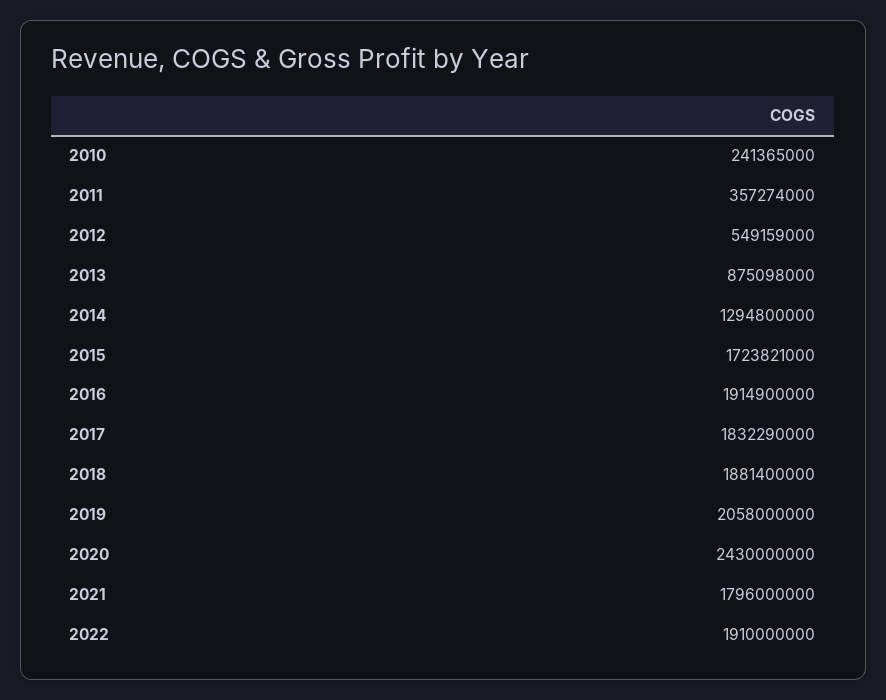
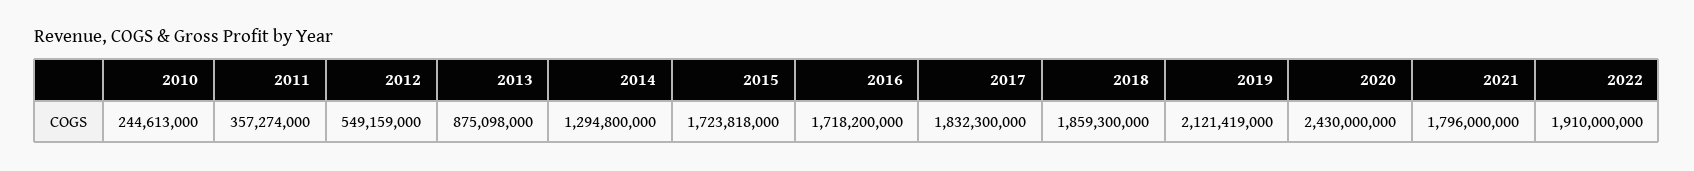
  {
-   "2010": 241365000,
+   "2010": 244613000,
    "2011": 357274000,
    "2012": 549159000,
    "2013": 875098000,
    "2014": 1294800000,
-   "2015": 1723821000,
+   "2015": 1723818000,
-   "2016": 1914900000,
+   "2016": 1718200000,
-   "2017": 1832290000,
+   "2017": 1832300000,
-   "2018": 1881400000,
+   "2018": 1859300000,
-   "2019": 2058000000,
+   "2019": 2121419000,
    "2020": 2430000000,
    "2021": 1796000000,
    "2022": 1910000000
  }

